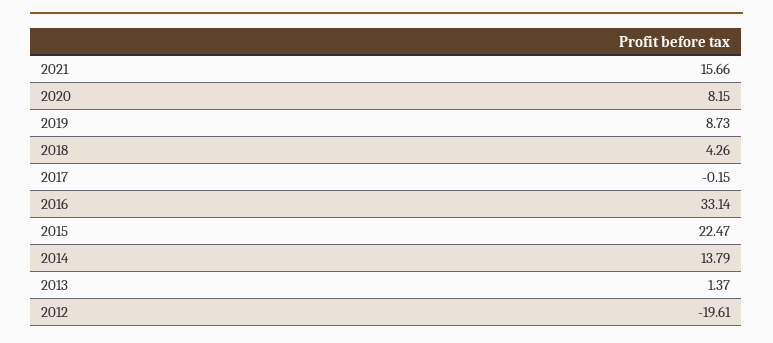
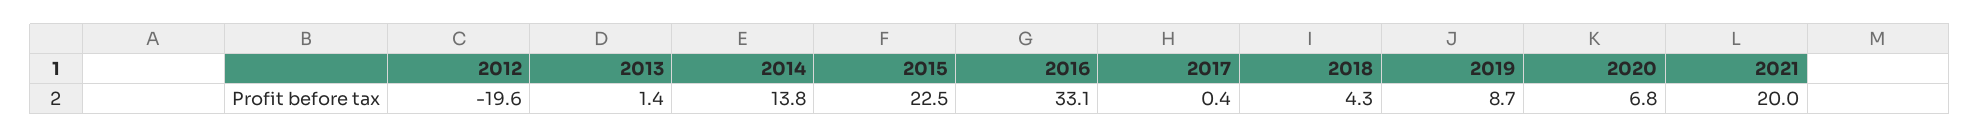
  {
-   "2021": 15.66,
+   "2021": 20,
-   "2020": 8.15,
+   "2020": 6.8,
    "2019": 8.73,
    "2018": 4.26,
-   "2017": -0.15,
+   "2017": 0.4,
    "2016": 33.14,
    "2015": 22.47,
    "2014": 13.79,
    "2013": 1.37,
    "2012": -19.61
  }

